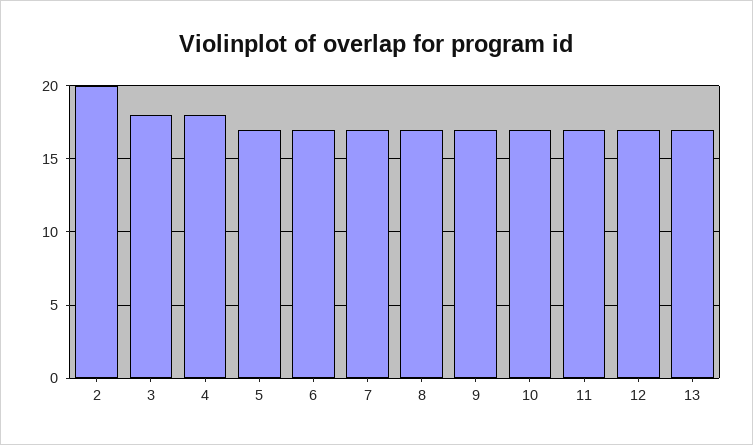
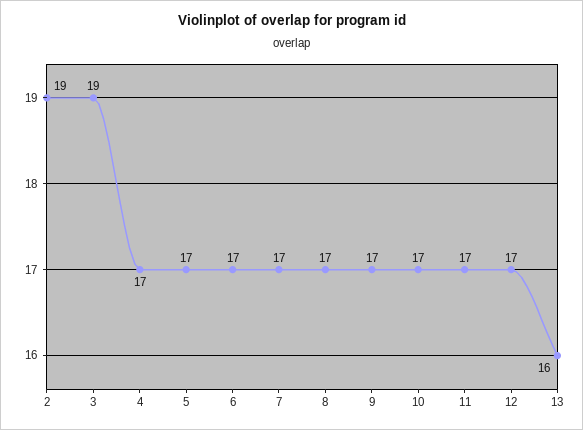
  {
-   "2": 20,
+   "2": 19,
-   "3": 18,
+   "3": 19,
-   "4": 18,
+   "4": 17,
    "5": 17,
    "6": 17,
    "7": 17,
    "8": 17,
    "9": 17,
    "10": 17,
    "11": 17,
    "12": 17,
-   "13": 17
+   "13": 16
  }

